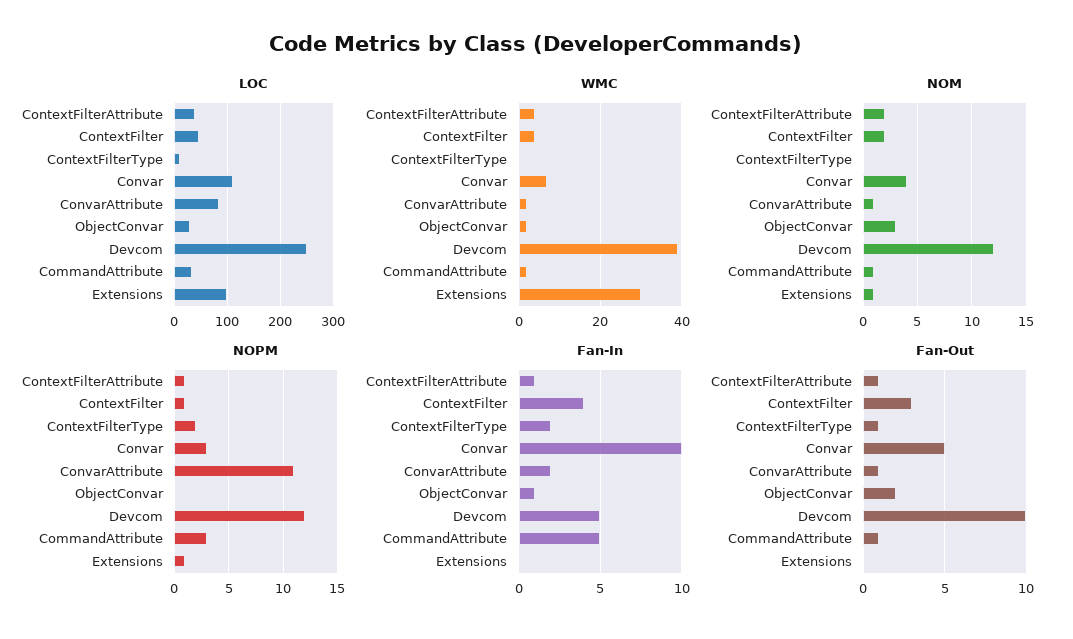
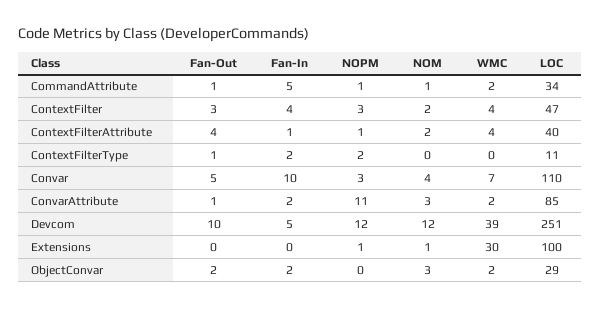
  {
    "LOC": {
      "ContextFilterAttribute": 40,
      "ContextFilter": 47,
      "ContextFilterType": 11,
      "Convar": 110,
      "ConvarAttribute": 85,
      "ObjectConvar": 29,
      "Devcom": 251,
      "CommandAttribute": 34,
      "Extensions": 100
    },
    "WMC": {
      "ContextFilterAttribute": 4,
      "ContextFilter": 4,
      "ContextFilterType": 0,
      "Convar": 7,
      "ConvarAttribute": 2,
      "ObjectConvar": 2,
      "Devcom": 39,
      "CommandAttribute": 2,
      "Extensions": 30
    },
    "NOM": {
      "ContextFilterAttribute": 2,
      "ContextFilter": 2,
      "ContextFilterType": 0,
      "Convar": 4,
-     "ConvarAttribute": 1,
+     "ConvarAttribute": 3,
      "ObjectConvar": 3,
      "Devcom": 12,
      "CommandAttribute": 1,
      "Extensions": 1
    },
    "NOPM": {
      "ContextFilterAttribute": 1,
-     "ContextFilter": 1,
+     "ContextFilter": 3,
      "ContextFilterType": 2,
      "Convar": 3,
      "ConvarAttribute": 11,
      "ObjectConvar": 0,
      "Devcom": 12,
-     "CommandAttribute": 3,
+     "CommandAttribute": 1,
      "Extensions": 1
    },
    "Fan-In": {
      "ContextFilterAttribute": 1,
      "ContextFilter": 4,
      "ContextFilterType": 2,
      "Convar": 10,
      "ConvarAttribute": 2,
-     "ObjectConvar": 1,
+     "ObjectConvar": 2,
      "Devcom": 5,
      "CommandAttribute": 5,
      "Extensions": 0
    },
    "Fan-Out": {
-     "ContextFilterAttribute": 1,
+     "ContextFilterAttribute": 4,
      "ContextFilter": 3,
      "ContextFilterType": 1,
      "Convar": 5,
      "ConvarAttribute": 1,
      "ObjectConvar": 2,
      "Devcom": 10,
      "CommandAttribute": 1,
      "Extensions": 0
    }
  }

